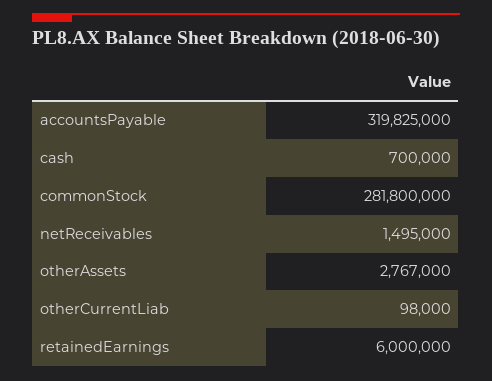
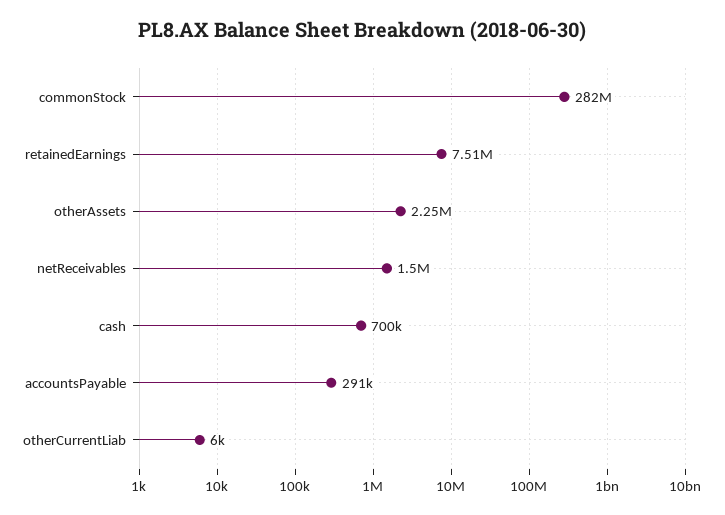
  {
-   "accountsPayable": 319825000,
+   "accountsPayable": 291000,
    "cash": 700000,
    "commonStock": 281800000,
    "netReceivables": 1495000,
-   "otherAssets": 2767000,
+   "otherAssets": 2250000,
-   "otherCurrentLiab": 98000,
+   "otherCurrentLiab": 6000,
-   "retainedEarnings": 6000000
+   "retainedEarnings": 7510000
  }

